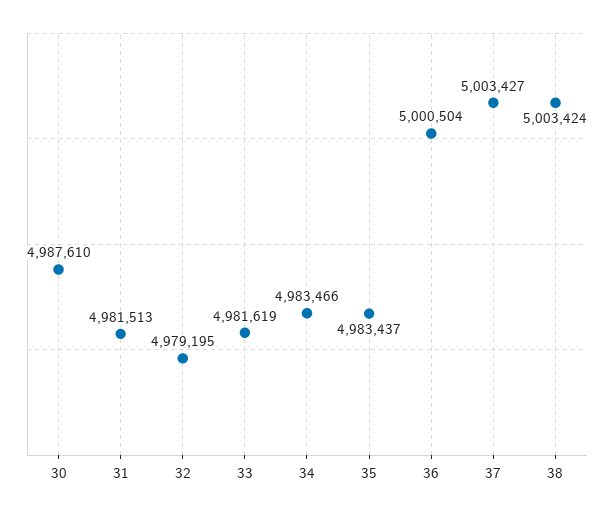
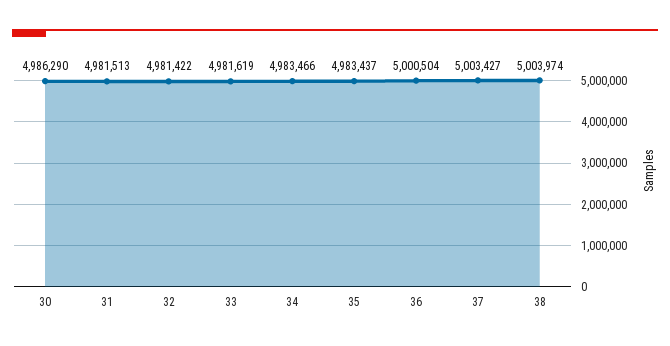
  {
-   "30": 4987610,
+   "30": 4986290,
    "31": 4981513,
-   "32": 4979195,
+   "32": 4981422,
    "33": 4981619,
    "34": 4983466,
    "35": 4983437,
    "36": 5000504,
    "37": 5003427,
-   "38": 5003424
+   "38": 5003974
  }

